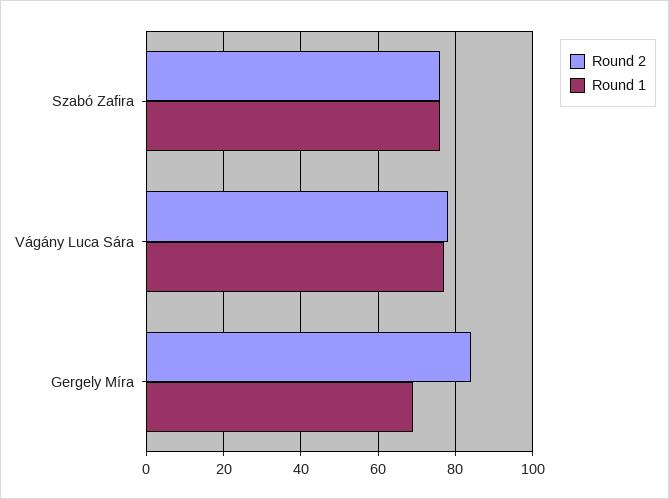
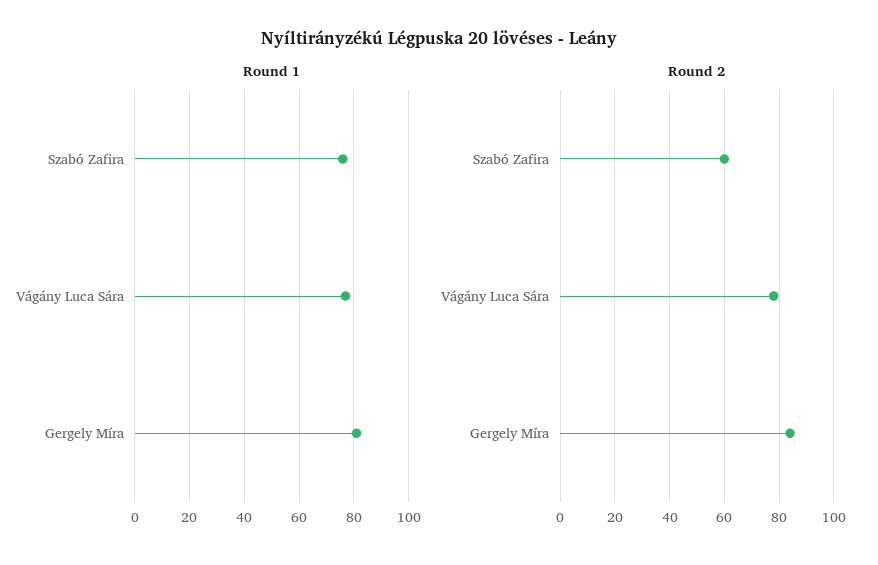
  {
    "Round 2": {
-     "Szabó Zafira": 75,
+     "Szabó Zafira": 60,
      "Vágány Luca Sára": 80,
      "Gergely Míra": 85
    },
    "Round 1": {
      "Szabó Zafira": 75,
      "Vágány Luca Sára": 75,
-     "Gergely Míra": 70
+     "Gergely Míra": 80
    }
  }

